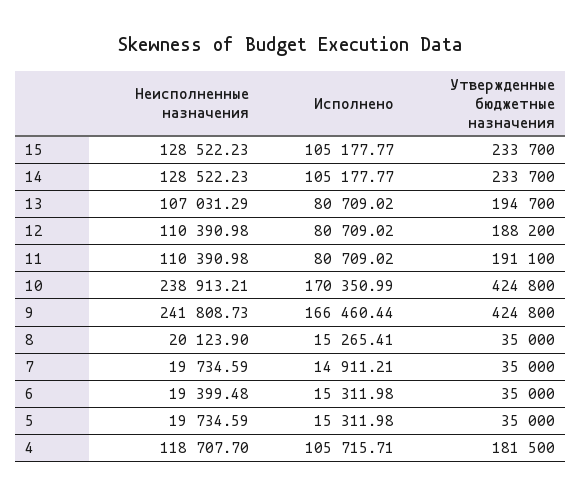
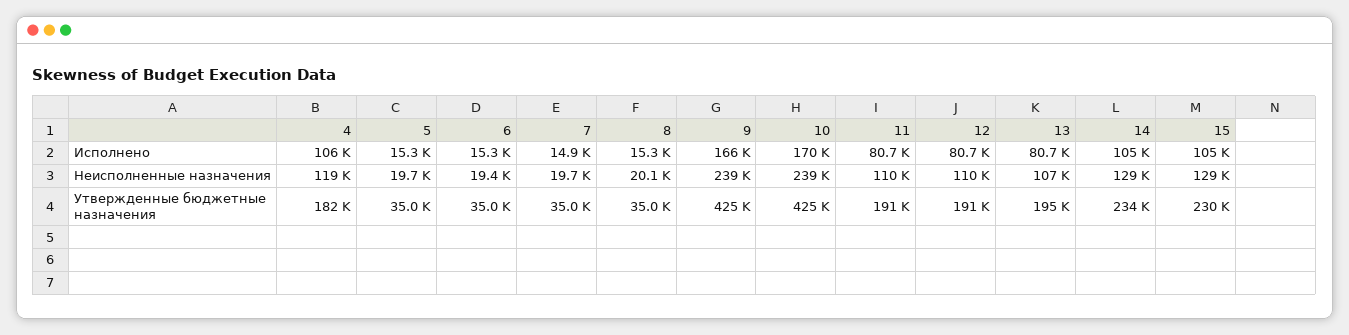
  {
    "Неисполненные назначения": {
      "15": 128522.23,
      "14": 128522.23,
      "13": 107031.29,
      "12": 110390.98,
      "11": 110390.98,
      "10": 238913.21,
-     "9": 241808.73,
+     "9": 239000,
      "8": 20123.9,
      "7": 19734.59,
      "6": 19399.48,
      "5": 19734.59,
      "4": 118707.7
    },
    "Исполнено": {
      "15": 105177.77,
      "14": 105177.77,
      "13": 80709.02,
      "12": 80709.02,
      "11": 80709.02,
      "10": 170350.99,
      "9": 166460.44,
      "8": 15265.41,
      "7": 14911.21,
      "6": 15311.98,
      "5": 15311.98,
      "4": 105715.71
    },
    "Утвержденные бюджетные назначения": {
-     "15": 233700,
+     "15": 230000,
      "14": 233700,
      "13": 194700,
-     "12": 188200,
+     "12": 191000,
      "11": 191100,
      "10": 424800,
      "9": 424800,
      "8": 35000,
      "7": 35000,
      "6": 35000,
      "5": 35000,
      "4": 181500
    }
  }

